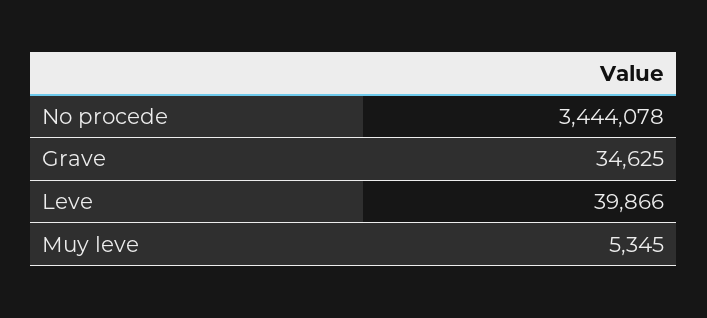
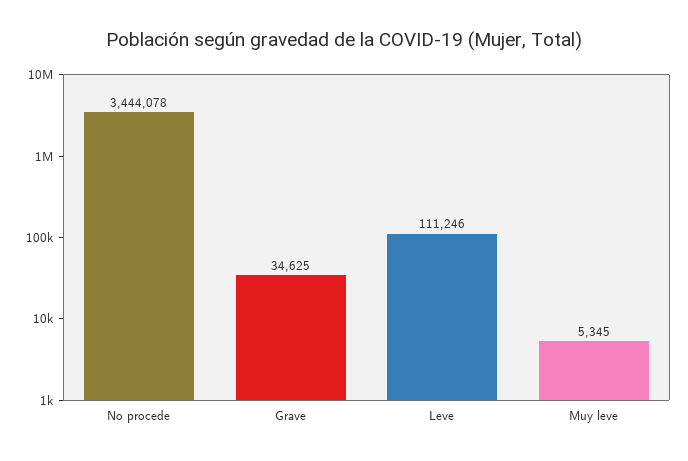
  {
    "No procede": 3444078,
    "Grave": 34625,
-   "Leve": 39866,
+   "Leve": 111246,
    "Muy leve": 5345
  }

